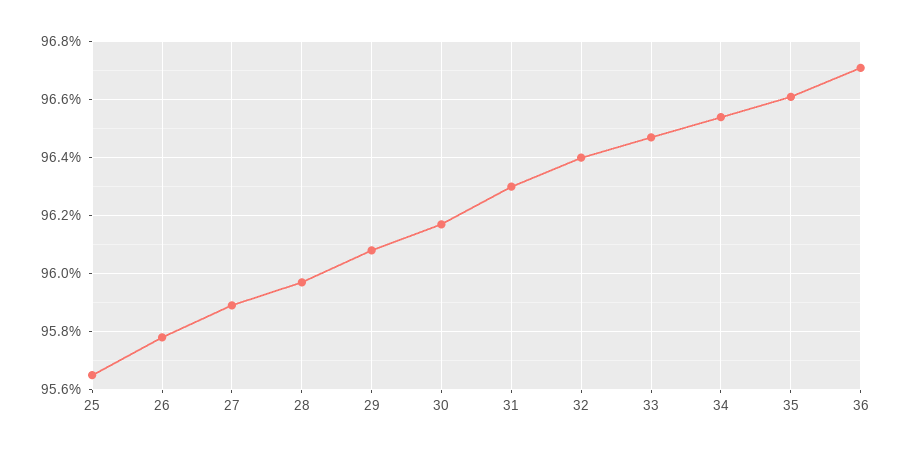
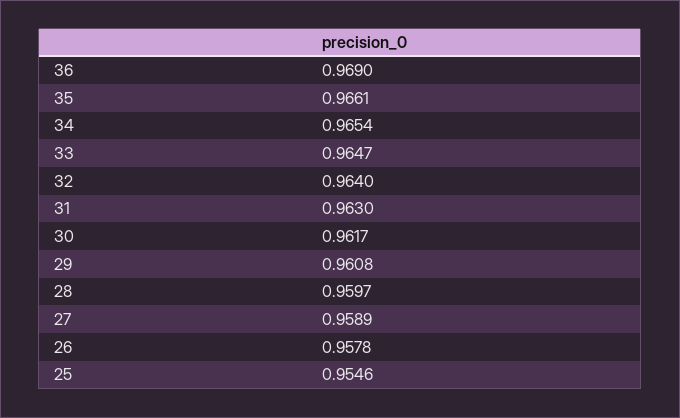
  {
-   "25": 0.9565,
+   "25": 0.9546,
    "26": 0.9578,
    "27": 0.9589,
    "28": 0.9597,
    "29": 0.9608,
    "30": 0.9617,
    "31": 0.963,
    "32": 0.964,
    "33": 0.9647,
    "34": 0.9654,
    "35": 0.9661,
-   "36": 0.967
+   "36": 0.969
  }

